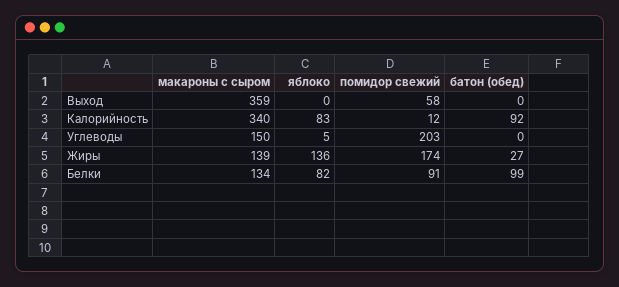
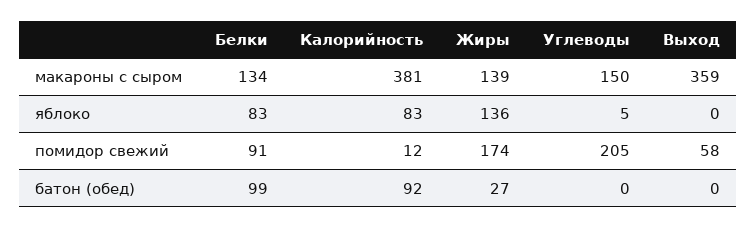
  {
    "макароны с сыром": {
      "Выход": 359,
-     "Калорийность": 340,
+     "Калорийность": 381,
      "Углеводы": 150,
      "Жиры": 139,
      "Белки": 134
    },
    "яблоко": {
      "Выход": 0,
      "Калорийность": 83,
      "Углеводы": 5,
      "Жиры": 136,
-     "Белки": 82
+     "Белки": 83
    },
    "помидор свежий": {
      "Выход": 58,
      "Калорийность": 12,
-     "Углеводы": 203,
+     "Углеводы": 205,
      "Жиры": 174,
      "Белки": 91
    },
    "батон (обед)": {
      "Выход": 0,
      "Калорийность": 92,
      "Углеводы": 0,
      "Жиры": 27,
      "Белки": 99
    }
  }

